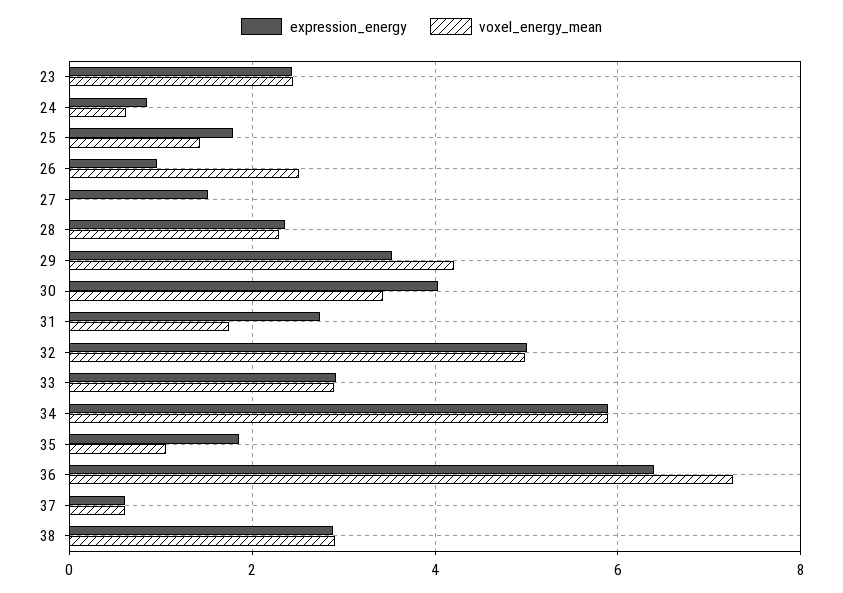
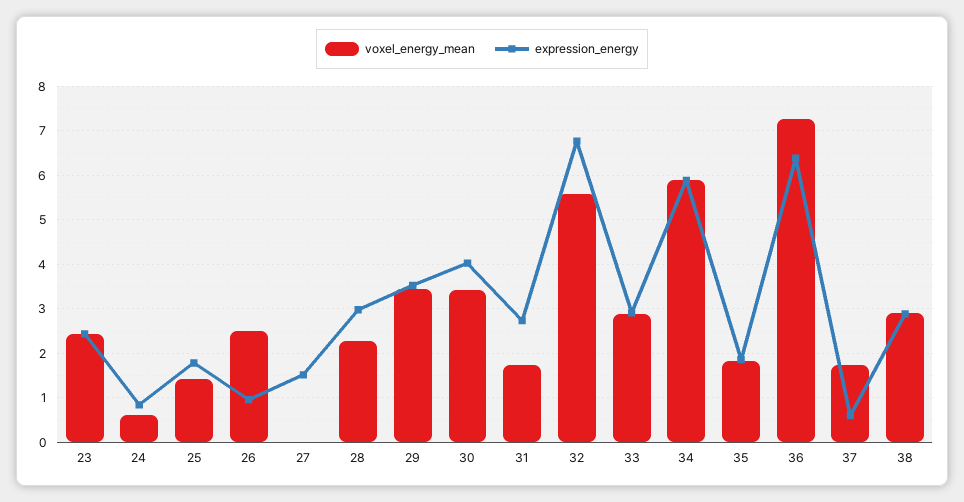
  {
    "expression_energy": {
      "23": 2.4,
      "24": 0.8,
      "25": 1.8,
      "26": 1,
      "27": 1.6,
-     "28": 2.4,
+     "28": 3,
      "29": 3.6,
      "30": 4,
      "31": 2.8,
-     "32": 5,
+     "32": 6.8,
      "33": 3,
      "34": 5.8,
      "35": 1.8,
      "36": 6.4,
      "37": 0.6,
      "38": 2.8
    },
    "voxel_energy_mean": {
      "23": 2.4,
      "24": 0.6,
      "25": 1.4,
      "26": 2.6,
      "27": 0,
      "28": 2.2,
-     "29": 4.2,
+     "29": 3.4,
      "30": 3.4,
      "31": 1.8,
-     "32": 5,
+     "32": 5.6,
      "33": 2.8,
      "34": 5.8,
-     "35": 1,
+     "35": 1.8,
      "36": 7.2,
-     "37": 0.6,
+     "37": 1.8,
      "38": 3
    }
  }

